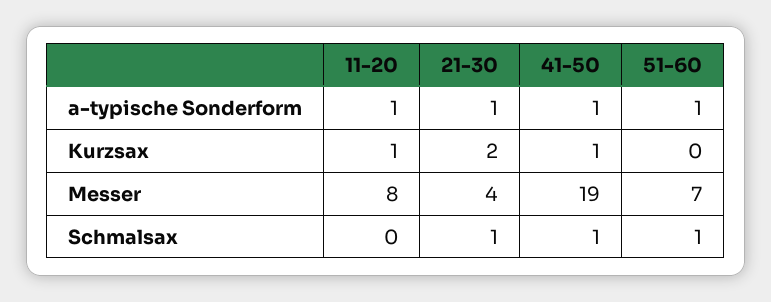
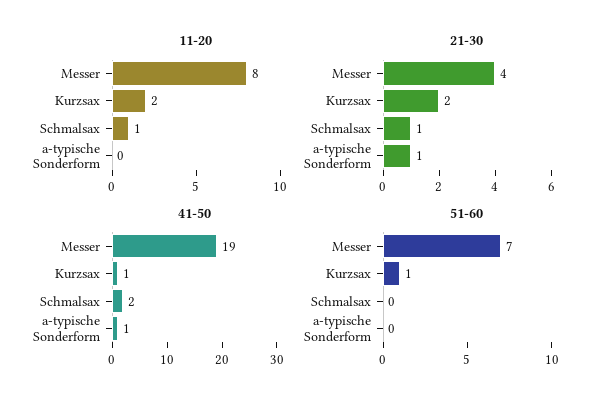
  {
    "11-20": {
-     "a-typische Sonderform": 1,
+     "a-typische Sonderform": 0,
-     "Kurzsax": 1,
+     "Kurzsax": 2,
      "Messer": 8,
-     "Schmalsax": 0
+     "Schmalsax": 1
    },
    "21-30": {
      "a-typische Sonderform": 1,
      "Kurzsax": 2,
      "Messer": 4,
      "Schmalsax": 1
    },
    "41-50": {
      "a-typische Sonderform": 1,
      "Kurzsax": 1,
      "Messer": 19,
-     "Schmalsax": 1
+     "Schmalsax": 2
    },
    "51-60": {
-     "a-typische Sonderform": 1,
+     "a-typische Sonderform": 0,
-     "Kurzsax": 0,
+     "Kurzsax": 1,
      "Messer": 7,
-     "Schmalsax": 1
+     "Schmalsax": 0
    }
  }

